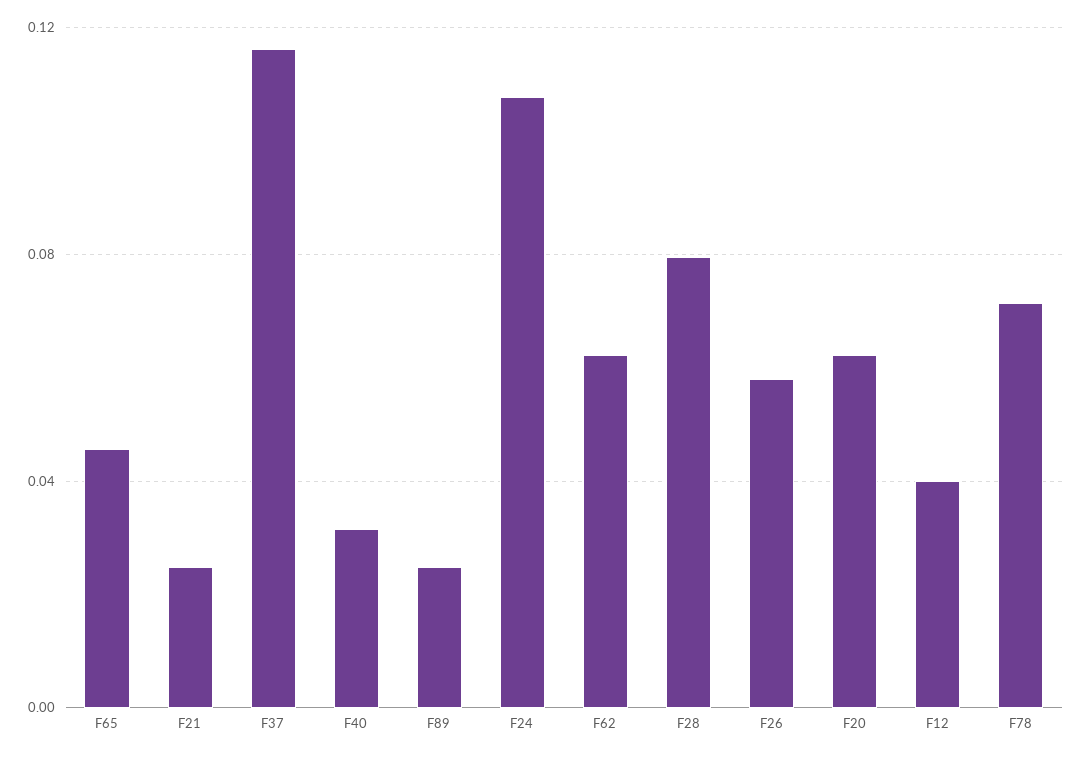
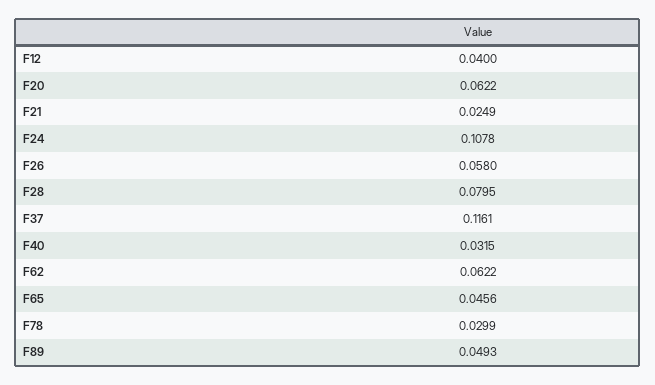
  {
    "F65": 0.0456,
    "F21": 0.0249,
    "F37": 0.1161,
    "F40": 0.0315,
-   "F89": 0.025,
+   "F89": 0.0493,
    "F24": 0.1078,
    "F62": 0.0622,
    "F28": 0.0795,
    "F26": 0.058,
    "F20": 0.0622,
    "F12": 0.04,
-   "F78": 0.07
+   "F78": 0.0299
  }

